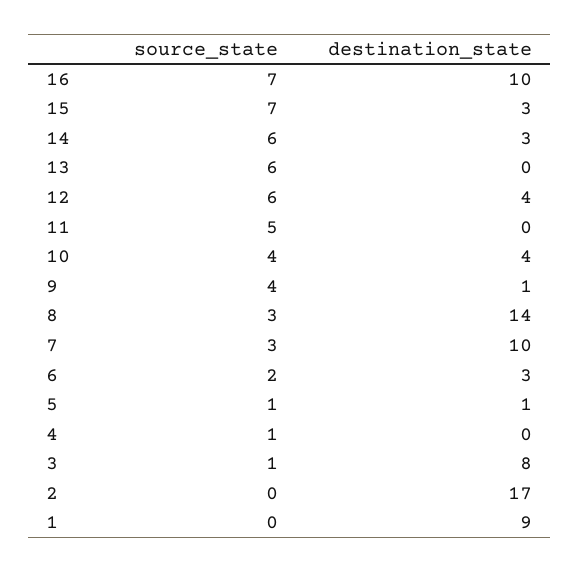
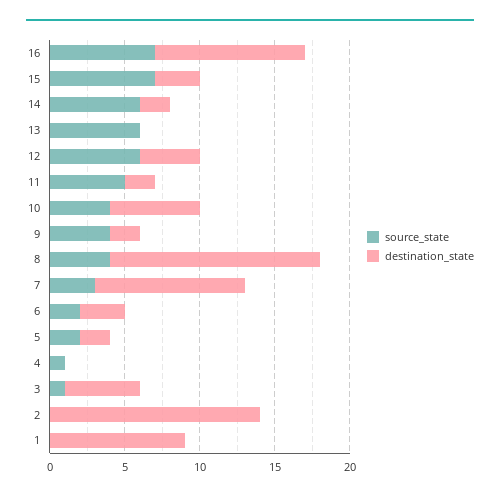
  {
    "source_state": {
      "16": 7,
      "15": 7,
      "14": 6,
      "13": 6,
      "12": 6,
      "11": 5,
      "10": 4,
      "9": 4,
-     "8": 3,
+     "8": 4,
      "7": 3,
      "6": 2,
-     "5": 1,
+     "5": 2,
      "4": 1,
      "3": 1,
      "2": 0,
      "1": 0
    },
    "destination_state": {
      "16": 10,
      "15": 3,
-     "14": 3,
+     "14": 2,
      "13": 0,
      "12": 4,
-     "11": 0,
+     "11": 2,
-     "10": 4,
+     "10": 6,
-     "9": 1,
+     "9": 2,
      "8": 14,
      "7": 10,
      "6": 3,
-     "5": 1,
+     "5": 2,
      "4": 0,
-     "3": 8,
+     "3": 5,
-     "2": 17,
+     "2": 14,
      "1": 9
    }
  }

